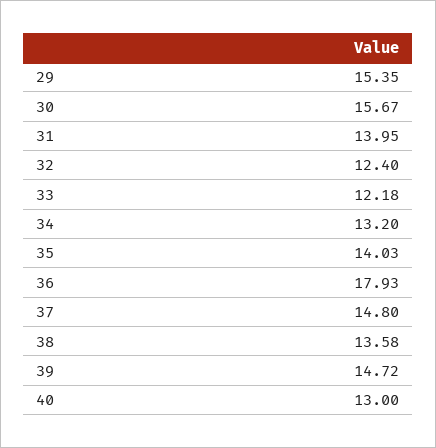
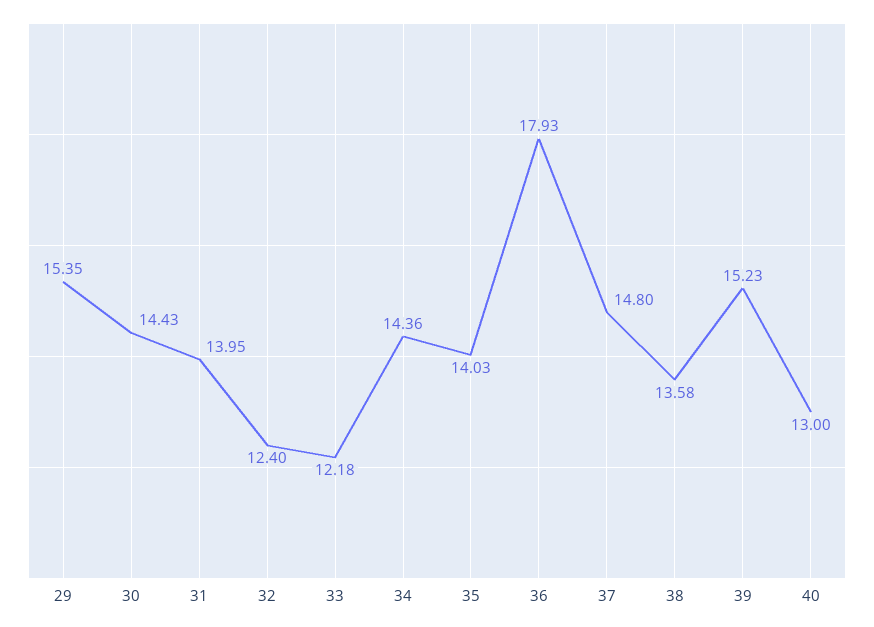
  {
    "29": 15.35,
-   "30": 15.67,
+   "30": 14.43,
    "31": 13.95,
    "32": 12.4,
    "33": 12.18,
-   "34": 13.2,
+   "34": 14.36,
    "35": 14.03,
    "36": 17.93,
    "37": 14.8,
    "38": 13.58,
-   "39": 14.72,
+   "39": 15.23,
    "40": 13
  }

